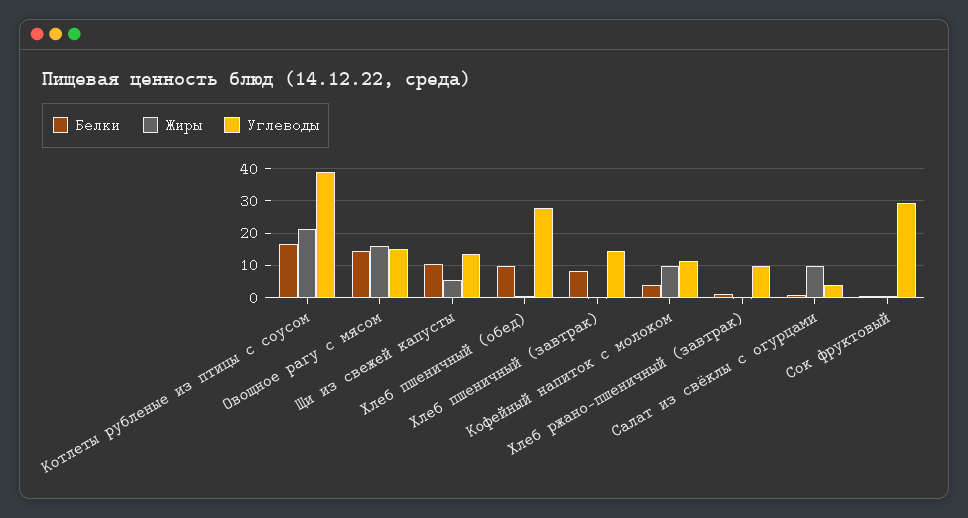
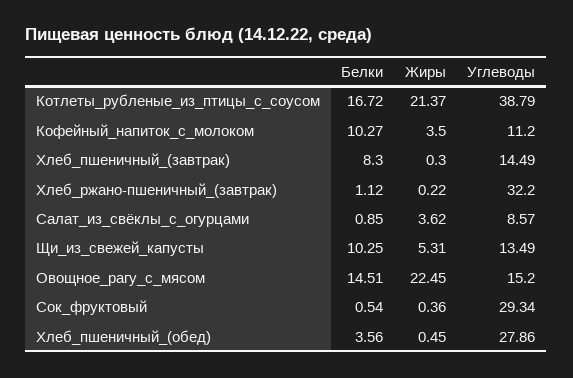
  {
    "Белки": {
      "Котлеты рубленые из птицы с соусом": 16.72,
      "Овощное рагу с мясом": 14.51,
      "Щи из свежей капусты": 10.25,
-     "Хлеб пшеничный (обед)": 10,
+     "Хлеб пшеничный (обед)": 3.56,
      "Хлеб пшеничный (завтрак)": 8.3,
-     "Кофейный напиток с молоком": 4,
+     "Кофейный напиток с молоком": 10.27,
      "Хлеб ржано-пшеничный (завтрак)": 1.12,
      "Салат из свёклы с огурцами": 0.85,
      "Сок фруктовый": 0.54
    },
    "Жиры": {
      "Котлеты рубленые из птицы с соусом": 21.37,
-     "Овощное рагу с мясом": 16,
+     "Овощное рагу с мясом": 22.45,
      "Щи из свежей капусты": 5.31,
      "Хлеб пшеничный (обед)": 0.45,
      "Хлеб пшеничный (завтрак)": 0.3,
-     "Кофейный напиток с молоком": 10,
+     "Кофейный напиток с молоком": 3.5,
      "Хлеб ржано-пшеничный (завтрак)": 0.22,
-     "Салат из свёклы с огурцами": 10,
+     "Салат из свёклы с огурцами": 3.62,
      "Сок фруктовый": 0.36
    },
    "Углеводы": {
      "Котлеты рубленые из птицы с соусом": 38.79,
      "Овощное рагу с мясом": 15.2,
      "Щи из свежей капусты": 13.49,
      "Хлеб пшеничный (обед)": 27.86,
      "Хлеб пшеничный (завтрак)": 14.49,
      "Кофейный напиток с молоком": 11.2,
-     "Хлеб ржано-пшеничный (завтрак)": 10,
+     "Хлеб ржано-пшеничный (завтрак)": 32.2,
-     "Салат из свёклы с огурцами": 4,
+     "Салат из свёклы с огурцами": 8.57,
      "Сок фруктовый": 29.34
    }
  }

